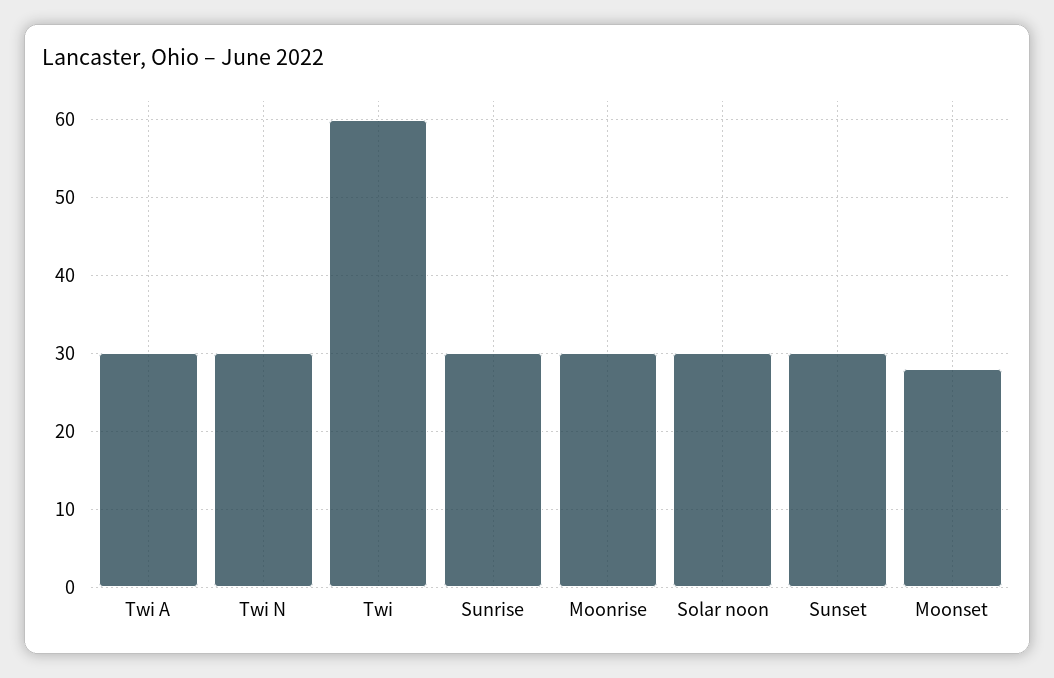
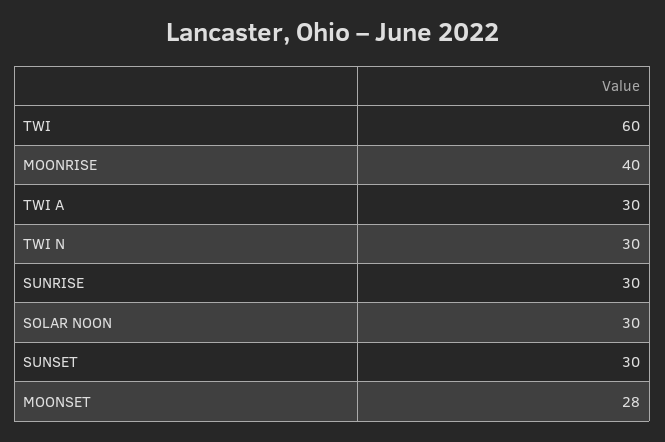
  {
    "Twi A": 30,
    "Twi N": 30,
    "Twi": 60,
    "Sunrise": 30,
-   "Moonrise": 30,
+   "Moonrise": 40,
    "Solar noon": 30,
    "Sunset": 30,
    "Moonset": 28
  }

